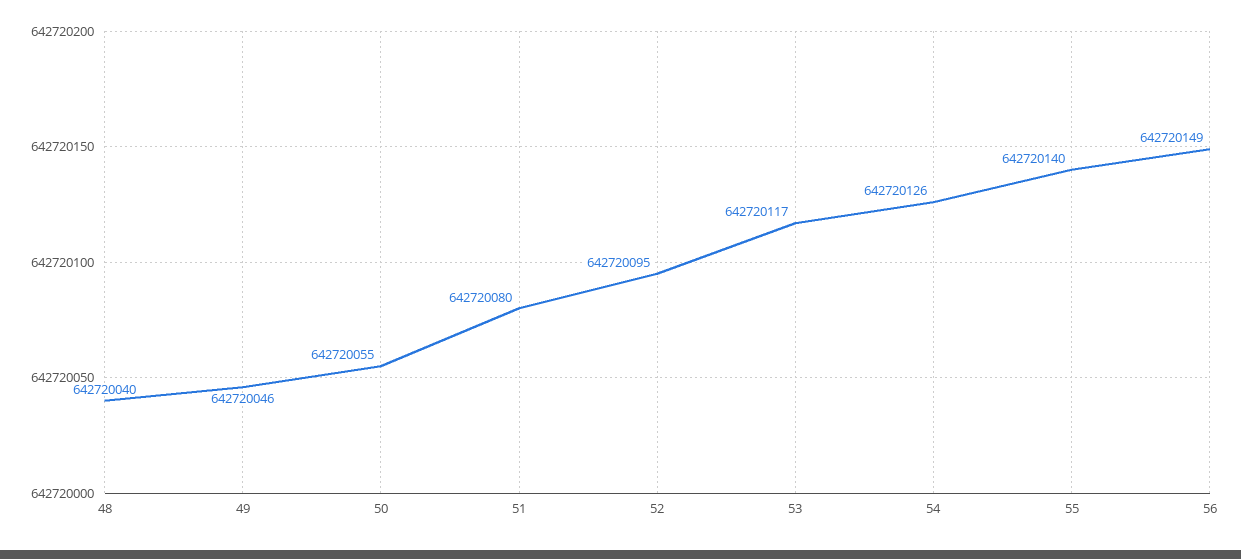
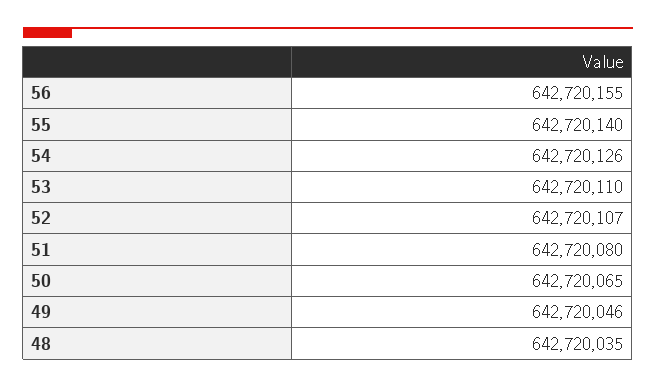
  {
-   "48": 642720040,
+   "48": 642720035,
    "49": 642720046,
-   "50": 642720055,
+   "50": 642720065,
    "51": 642720080,
-   "52": 642720095,
+   "52": 642720107,
-   "53": 642720117,
+   "53": 642720110,
    "54": 642720126,
    "55": 642720140,
-   "56": 642720149
+   "56": 642720155
  }

